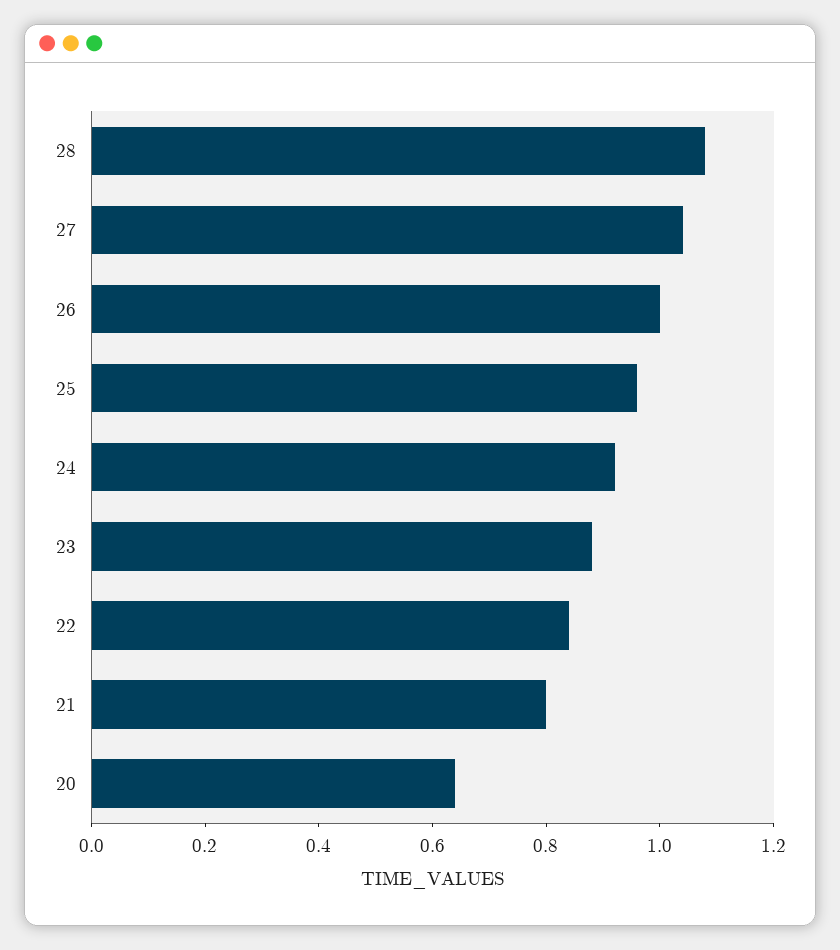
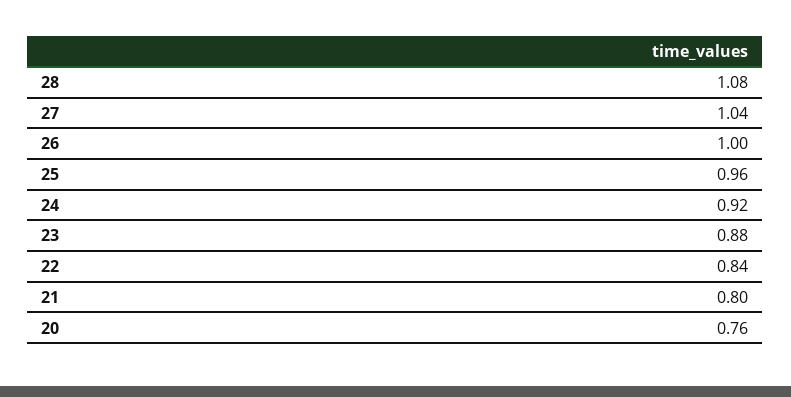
  {
    "28": 1.08,
    "27": 1.04,
    "26": 1,
    "25": 0.96,
    "24": 0.92,
    "23": 0.88,
    "22": 0.84,
    "21": 0.8,
-   "20": 0.65
+   "20": 0.76
  }

